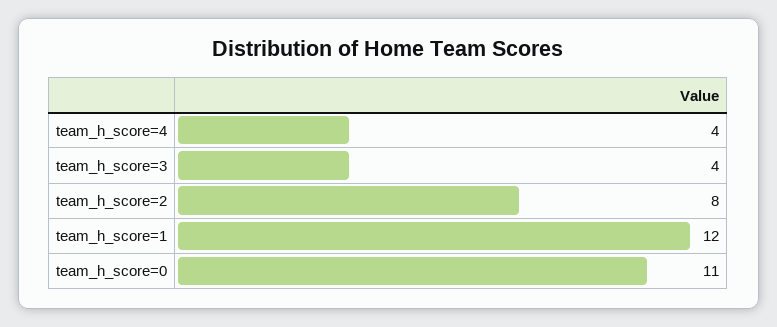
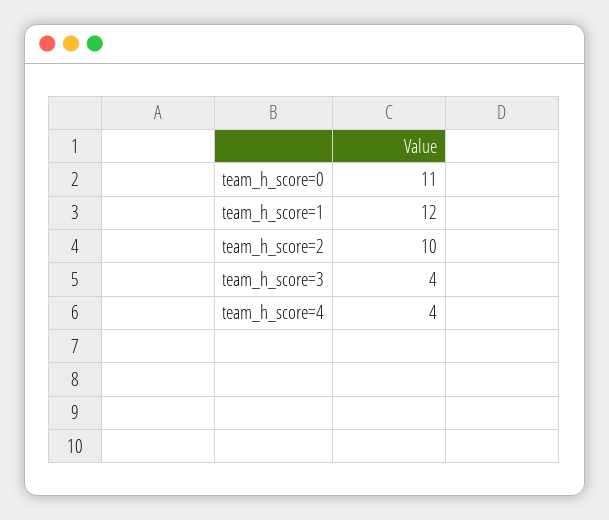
  {
    "team_h_score=4": 4,
    "team_h_score=3": 4,
-   "team_h_score=2": 8,
+   "team_h_score=2": 10,
    "team_h_score=1": 12,
    "team_h_score=0": 11
  }

